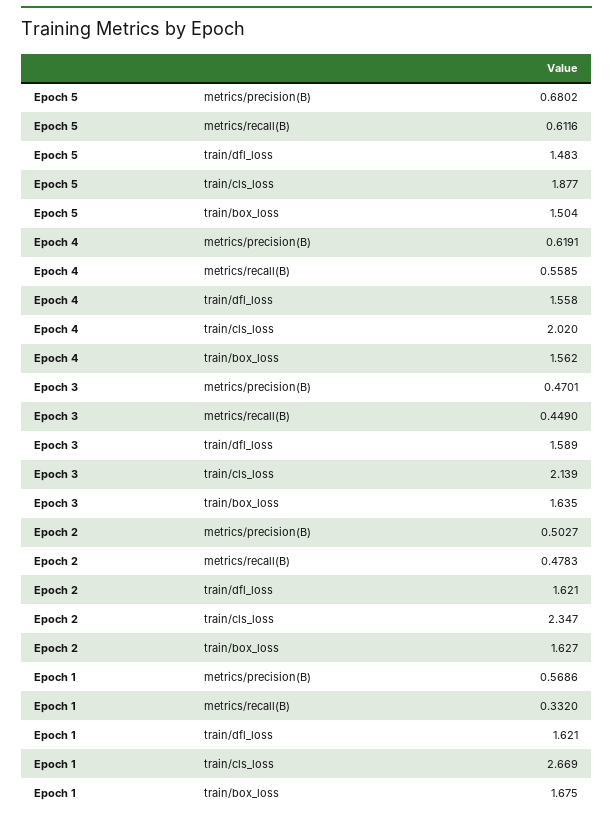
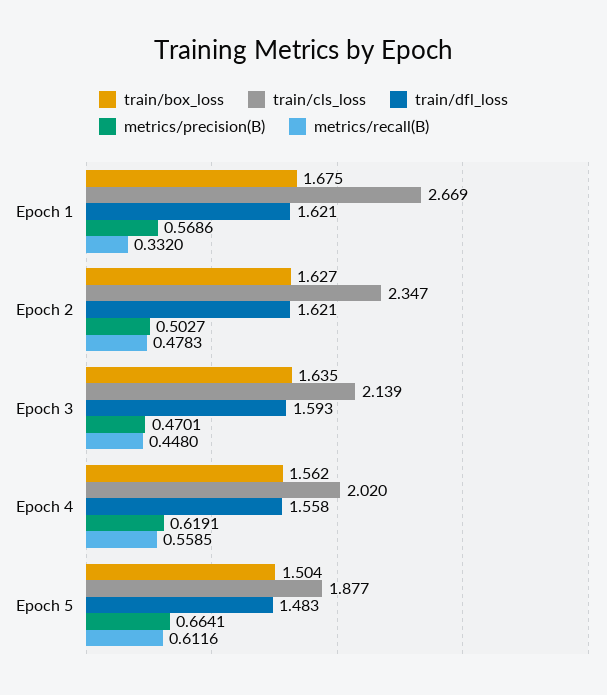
  {
    "metrics/precision(B)": {
-     "Epoch 5": 0.6802,
+     "Epoch 5": 0.6641,
      "Epoch 4": 0.6191,
      "Epoch 3": 0.4701,
      "Epoch 2": 0.5027,
      "Epoch 1": 0.5686
    },
    "metrics/recall(B)": {
      "Epoch 5": 0.6116,
      "Epoch 4": 0.5585,
-     "Epoch 3": 0.449,
+     "Epoch 3": 0.448,
      "Epoch 2": 0.4783,
      "Epoch 1": 0.332
    },
    "train/dfl_loss": {
      "Epoch 5": 1.483,
      "Epoch 4": 1.558,
-     "Epoch 3": 1.589,
+     "Epoch 3": 1.593,
      "Epoch 2": 1.621,
      "Epoch 1": 1.621
    },
    "train/cls_loss": {
      "Epoch 5": 1.877,
      "Epoch 4": 2.02,
      "Epoch 3": 2.139,
      "Epoch 2": 2.347,
      "Epoch 1": 2.669
    },
    "train/box_loss": {
      "Epoch 5": 1.504,
      "Epoch 4": 1.562,
      "Epoch 3": 1.635,
      "Epoch 2": 1.627,
      "Epoch 1": 1.675
    }
  }

